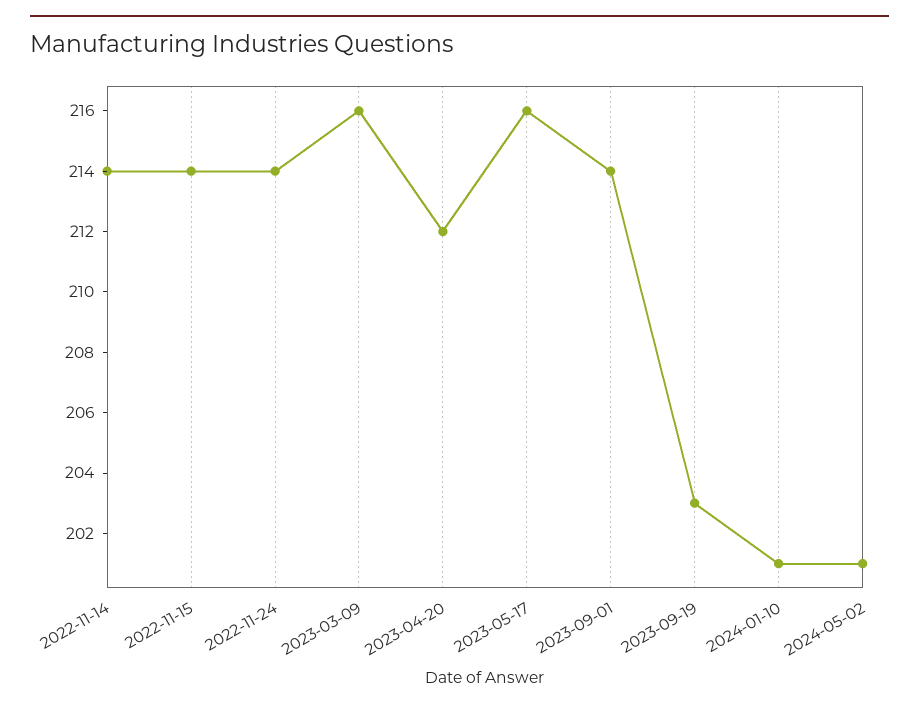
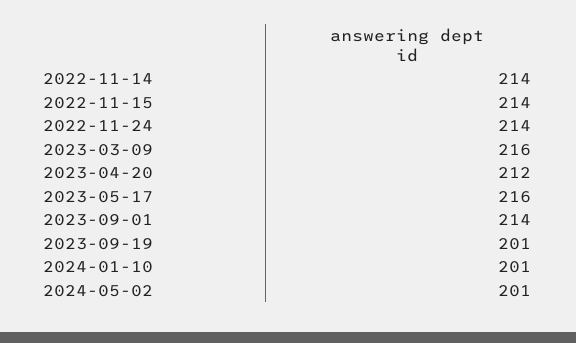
  {
    "2022-11-14": 214,
    "2022-11-15": 214,
    "2022-11-24": 214,
    "2023-03-09": 216,
    "2023-04-20": 212,
    "2023-05-17": 216,
    "2023-09-01": 214,
-   "2023-09-19": 203,
+   "2023-09-19": 201,
    "2024-01-10": 201,
    "2024-05-02": 201
  }

